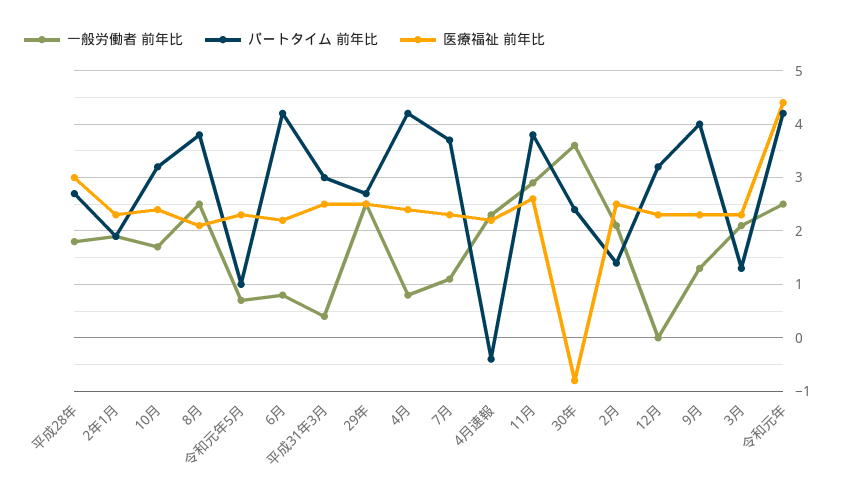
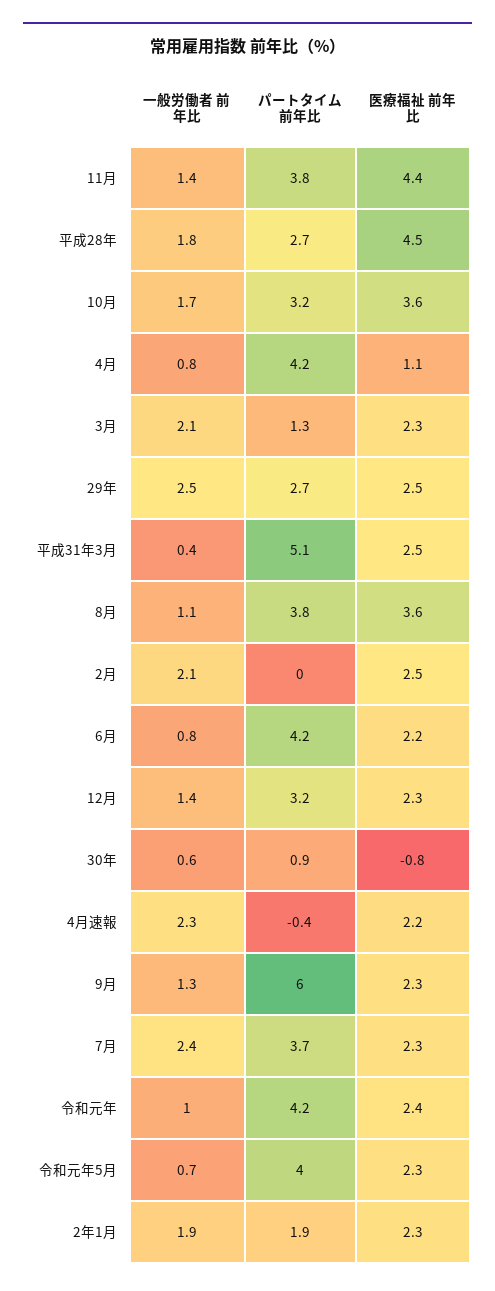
  {
    "一般労働者 前年比": {
      "平成28年": 1.8,
      "2年1月": 1.9,
      "10月": 1.7,
-     "8月": 2.5,
+     "8月": 1.1,
      "令和元年5月": 0.7,
      "6月": 0.8,
      "平成31年3月": 0.4,
      "29年": 2.5,
      "4月": 0.8,
-     "7月": 1,
+     "7月": 2.4,
      "4月速報": 2.3,
-     "11月": 3,
+     "11月": 1.4,
-     "30年": 3.5,
+     "30年": 0.6,
      "2月": 2.1,
-     "12月": 0,
+     "12月": 1.4,
      "9月": 1.3,
      "3月": 2.1,
-     "令和元年": 2.5
+     "令和元年": 1
    },
    "パートタイム 前年比": {
      "平成28年": 2.7,
      "2年1月": 1.9,
      "10月": 3.2,
      "8月": 3.8,
-     "令和元年5月": 1,
+     "令和元年5月": 4,
      "6月": 4.2,
-     "平成31年3月": 3,
+     "平成31年3月": 5.1,
      "29年": 2.7,
      "4月": 4.2,
      "7月": 3.7,
      "4月速報": -0.4,
      "11月": 3.8,
-     "30年": 2.5,
+     "30年": 0.9,
-     "2月": 1.5,
+     "2月": 0,
      "12月": 3.2,
-     "9月": 4,
+     "9月": 6,
      "3月": 1.3,
      "令和元年": 4.2
    },
    "医療福祉 前年比": {
-     "平成28年": 3,
+     "平成28年": 4.5,
      "2年1月": 2.3,
-     "10月": 2.5,
+     "10月": 3.6,
-     "8月": 2,
+     "8月": 3.6,
      "令和元年5月": 2.3,
      "6月": 2.2,
      "平成31年3月": 2.5,
      "29年": 2.5,
-     "4月": 2.5,
+     "4月": 1.1,
      "7月": 2.3,
      "4月速報": 2.2,
-     "11月": 2.5,
+     "11月": 4.4,
      "30年": -0.8,
      "2月": 2.5,
      "12月": 2.3,
      "9月": 2.3,
      "3月": 2.3,
-     "令和元年": 4.5
+     "令和元年": 2.4
    }
  }

